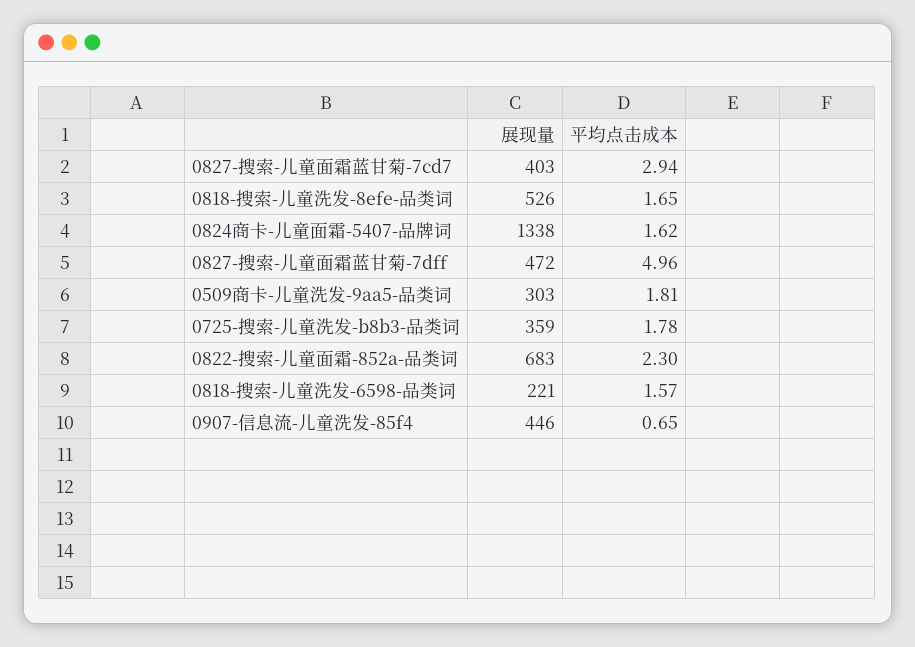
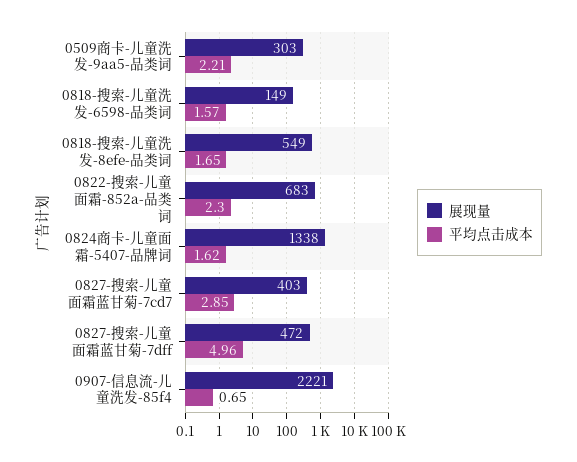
  {
    "展现量": {
      "0827-搜索-儿童面霜蓝甘菊-7cd7": 403,
-     "0818-搜索-儿童洗发-8efe-品类词": 526,
+     "0818-搜索-儿童洗发-8efe-品类词": 549,
      "0824商卡-儿童面霜-5407-品牌词": 1338,
      "0827-搜索-儿童面霜蓝甘菊-7dff": 472,
      "0509商卡-儿童洗发-9aa5-品类词": 303,
-     "0725-搜索-儿童洗发-b8b3-品类词": 359,
      "0822-搜索-儿童面霜-852a-品类词": 683,
-     "0818-搜索-儿童洗发-6598-品类词": 221,
+     "0818-搜索-儿童洗发-6598-品类词": 149,
-     "0907-信息流-儿童洗发-85f4": 446
+     "0907-信息流-儿童洗发-85f4": 2221
    },
    "平均点击成本": {
-     "0827-搜索-儿童面霜蓝甘菊-7cd7": 2.94,
+     "0827-搜索-儿童面霜蓝甘菊-7cd7": 2.85,
      "0818-搜索-儿童洗发-8efe-品类词": 1.65,
      "0824商卡-儿童面霜-5407-品牌词": 1.62,
      "0827-搜索-儿童面霜蓝甘菊-7dff": 4.96,
-     "0509商卡-儿童洗发-9aa5-品类词": 1.81,
+     "0509商卡-儿童洗发-9aa5-品类词": 2.21,
-     "0725-搜索-儿童洗发-b8b3-品类词": 1.78,
      "0822-搜索-儿童面霜-852a-品类词": 2.3,
      "0818-搜索-儿童洗发-6598-品类词": 1.57,
      "0907-信息流-儿童洗发-85f4": 0.65
    }
  }

